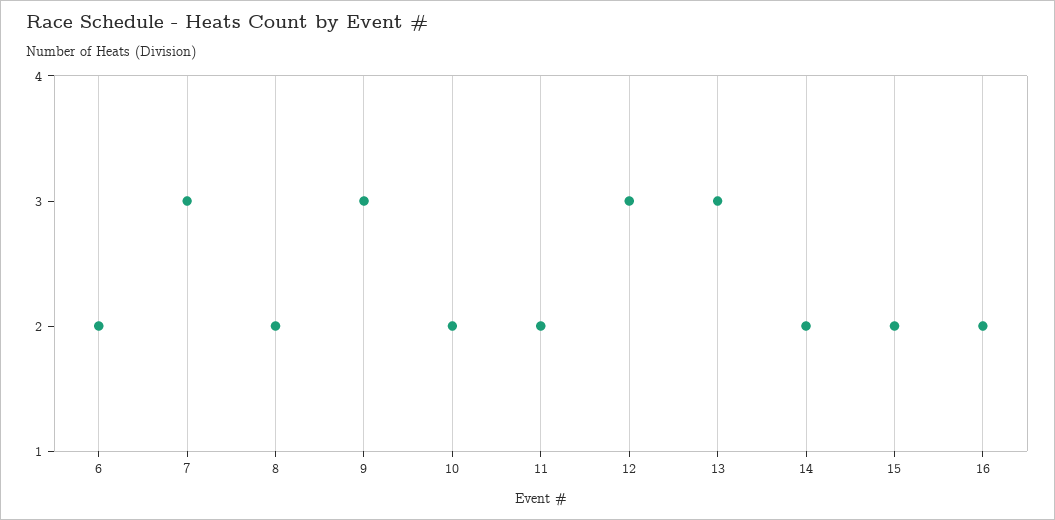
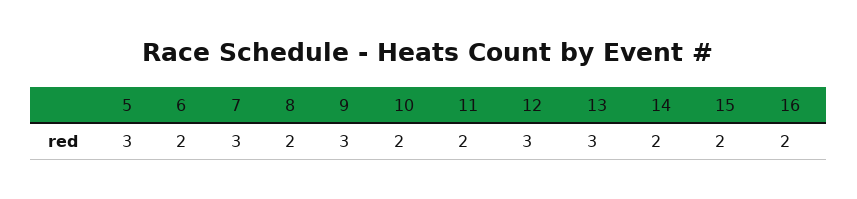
  {
    "6": 2,
    "7": 3,
    "8": 2,
    "9": 3,
    "10": 2,
    "11": 2,
    "12": 3,
    "13": 3,
    "14": 2,
    "15": 2,
-   "16": 2
+   "16": 2,
+   "5": 3
  }

